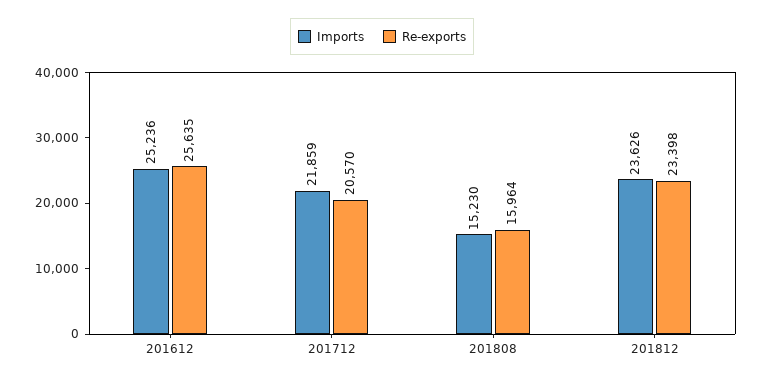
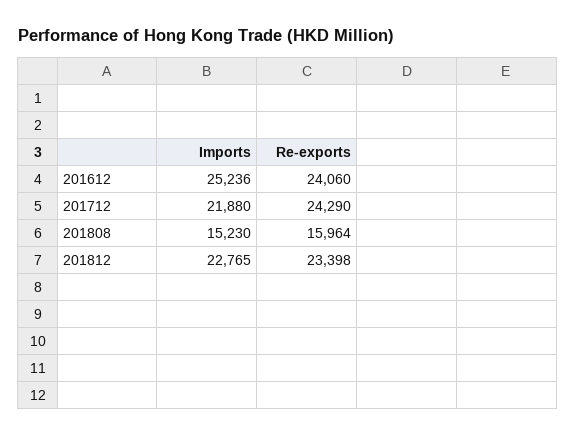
  {
    "Imports": {
      "201612": 25236,
-     "201712": 21859,
+     "201712": 21880,
      "201808": 15230,
-     "201812": 23626
+     "201812": 22765
    },
    "Re-exports": {
-     "201612": 25635,
+     "201612": 24060,
-     "201712": 20570,
+     "201712": 24290,
      "201808": 15964,
      "201812": 23398
    }
  }

